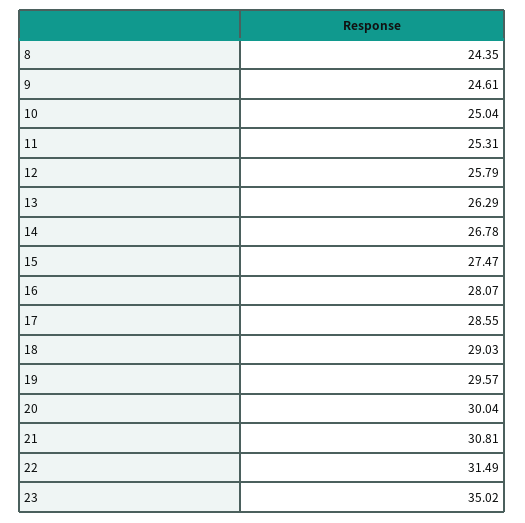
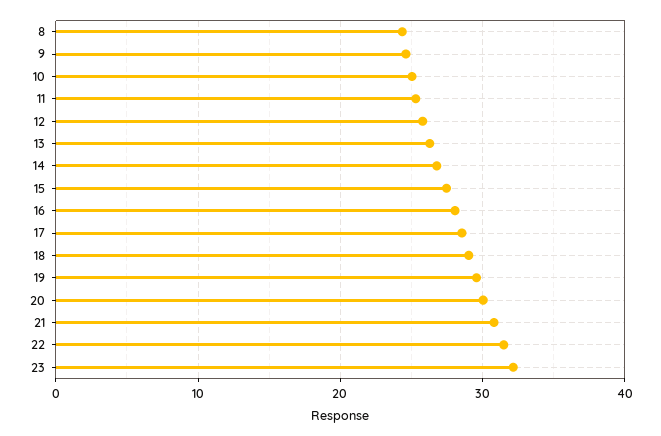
  {
    "8": 24.35,
    "9": 24.61,
    "10": 25.04,
    "11": 25.31,
    "12": 25.79,
    "13": 26.29,
    "14": 26.78,
    "15": 27.47,
    "16": 28.07,
    "17": 28.55,
    "18": 29.03,
    "19": 29.57,
    "20": 30.04,
    "21": 30.81,
    "22": 31.49,
-   "23": 35.02
+   "23": 32
  }

